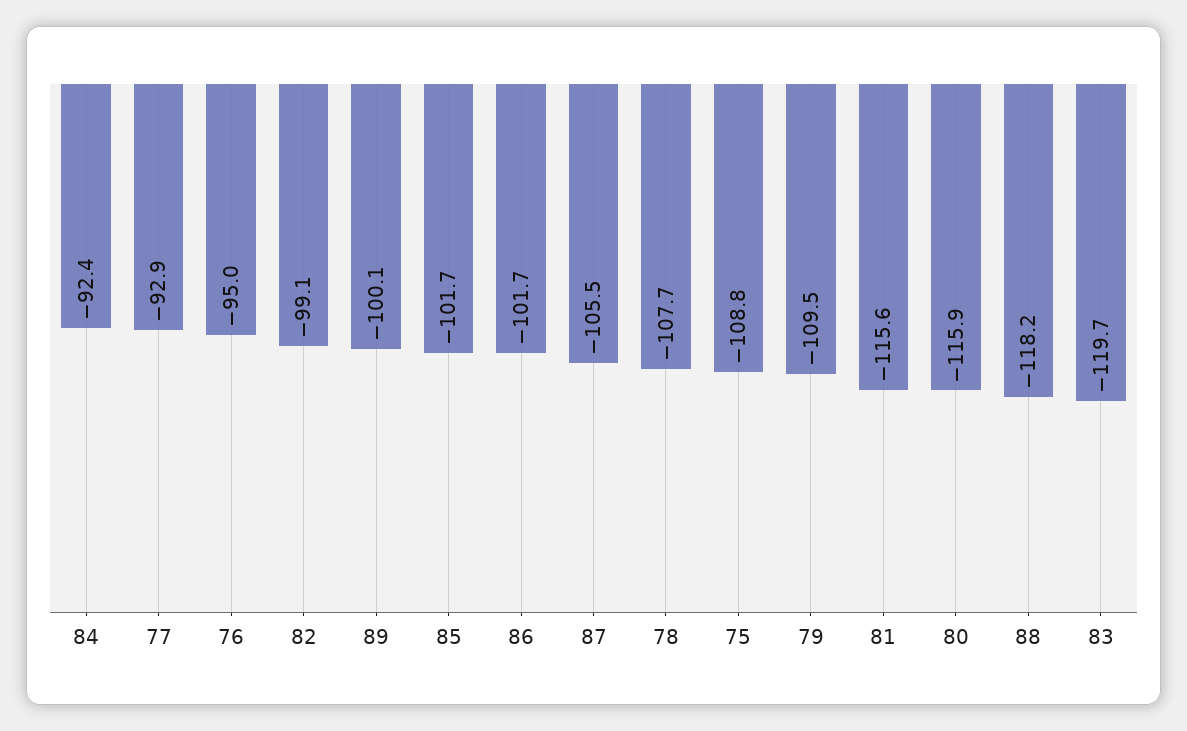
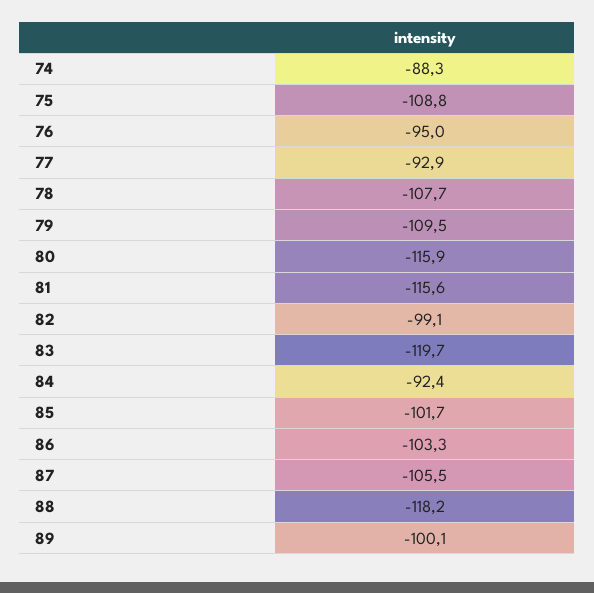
  {
    "84": -92.4,
    "77": -92.9,
    "76": -95,
    "82": -99.1,
    "89": -100.1,
    "85": -101.7,
-   "86": -101.7,
+   "86": -103.3,
    "87": -105.5,
    "78": -107.7,
    "75": -108.8,
    "79": -109.5,
    "81": -115.6,
    "80": -115.9,
    "88": -118.2,
-   "83": -119.7
+   "83": -119.7,
+   "74": -88.3
  }

